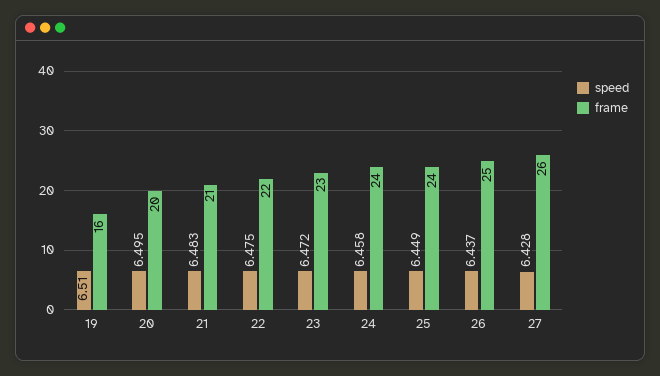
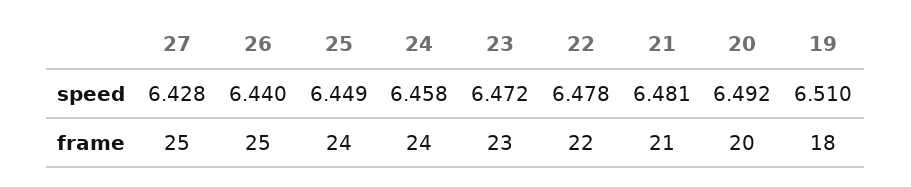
  {
    "speed": {
      "19": 6.51,
-     "20": 6.495,
+     "20": 6.492,
-     "21": 6.483,
+     "21": 6.481,
-     "22": 6.475,
+     "22": 6.478,
      "23": 6.472,
      "24": 6.458,
      "25": 6.449,
-     "26": 6.437,
+     "26": 6.44,
      "27": 6.428
    },
    "frame": {
-     "19": 16,
+     "19": 18,
      "20": 20,
      "21": 21,
      "22": 22,
      "23": 23,
      "24": 24,
      "25": 24,
      "26": 25,
-     "27": 26
+     "27": 25
    }
  }

